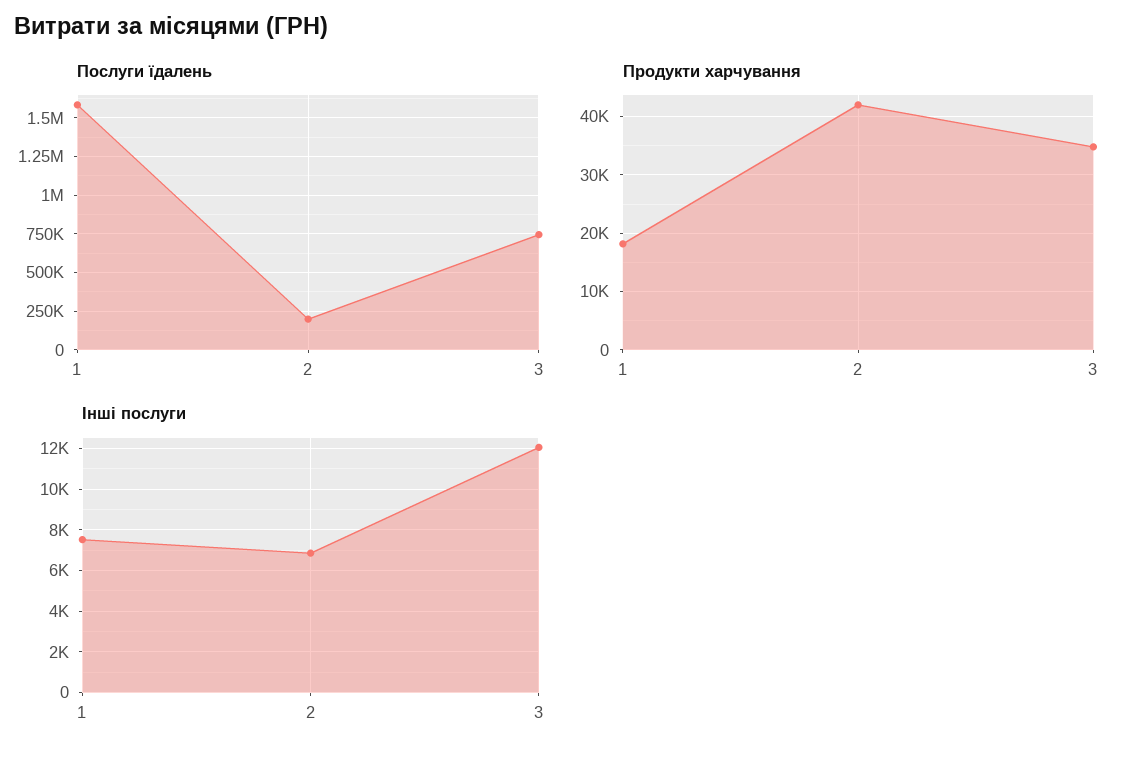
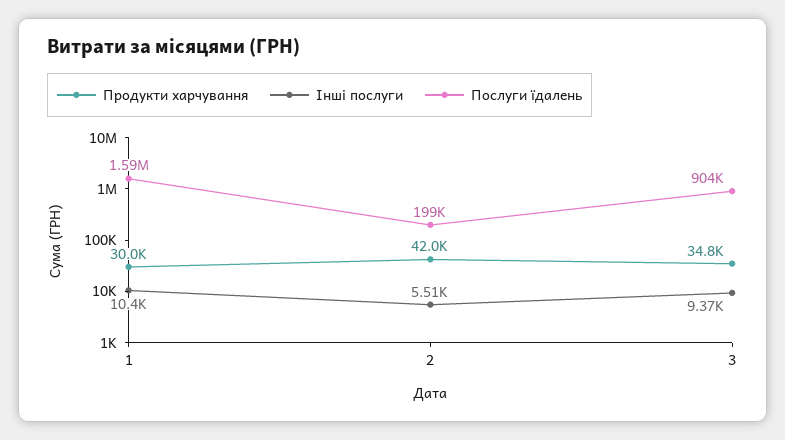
  {
    "Послуги їдалень": {
      "1": 1590000,
      "2": 199000,
-     "3": 750000
+     "3": 904000
    },
    "Продукти харчування": {
-     "1": 18000,
+     "1": 30000,
      "2": 42000,
      "3": 34800
    },
    "Інші послуги": {
-     "1": 7500,
+     "1": 10400,
-     "2": 7000,
+     "2": 5510,
-     "3": 12000
+     "3": 9370
    }
  }

